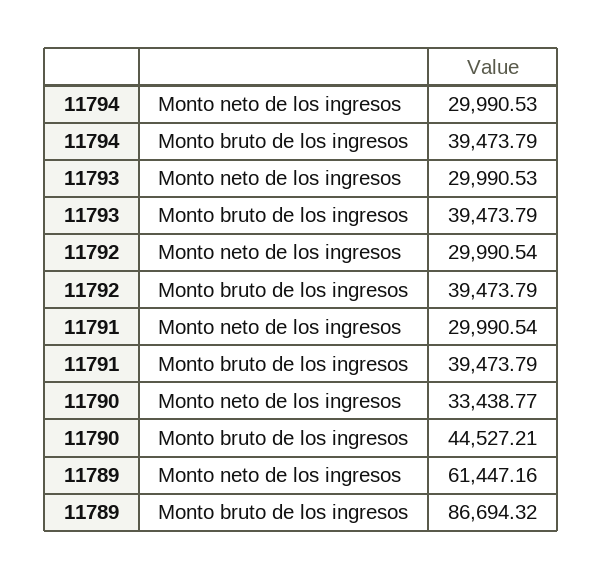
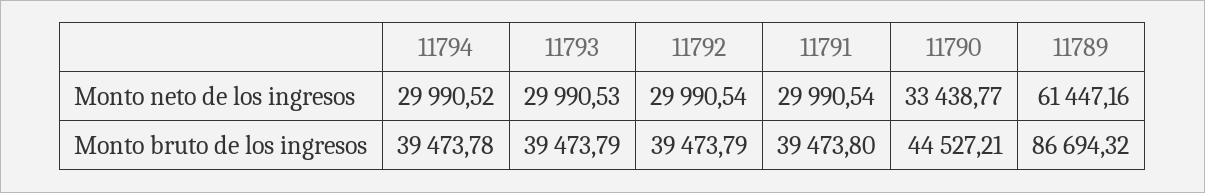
  {
    "11794": {
-     "Monto neto de los ingresos": 29990.53,
+     "Monto neto de los ingresos": 29990.52,
-     "Monto bruto de los ingresos": 39473.79
+     "Monto bruto de los ingresos": 39473.78
    },
    "11793": {
      "Monto neto de los ingresos": 29990.53,
      "Monto bruto de los ingresos": 39473.79
    },
    "11792": {
      "Monto neto de los ingresos": 29990.54,
      "Monto bruto de los ingresos": 39473.79
    },
    "11791": {
      "Monto neto de los ingresos": 29990.54,
-     "Monto bruto de los ingresos": 39473.79
+     "Monto bruto de los ingresos": 39473.8
    },
    "11790": {
      "Monto neto de los ingresos": 33438.77,
      "Monto bruto de los ingresos": 44527.21
    },
    "11789": {
      "Monto neto de los ingresos": 61447.16,
      "Monto bruto de los ingresos": 86694.32
    }
  }

